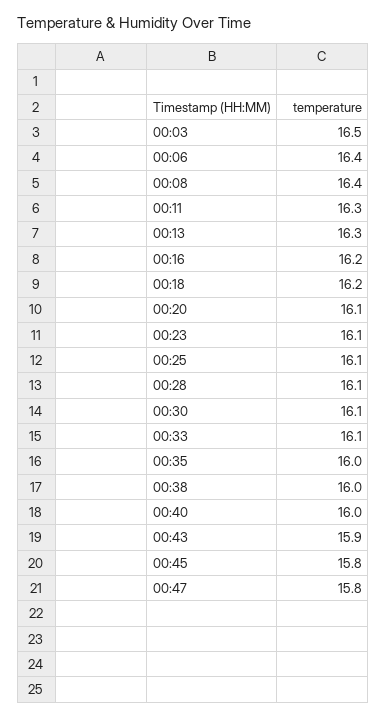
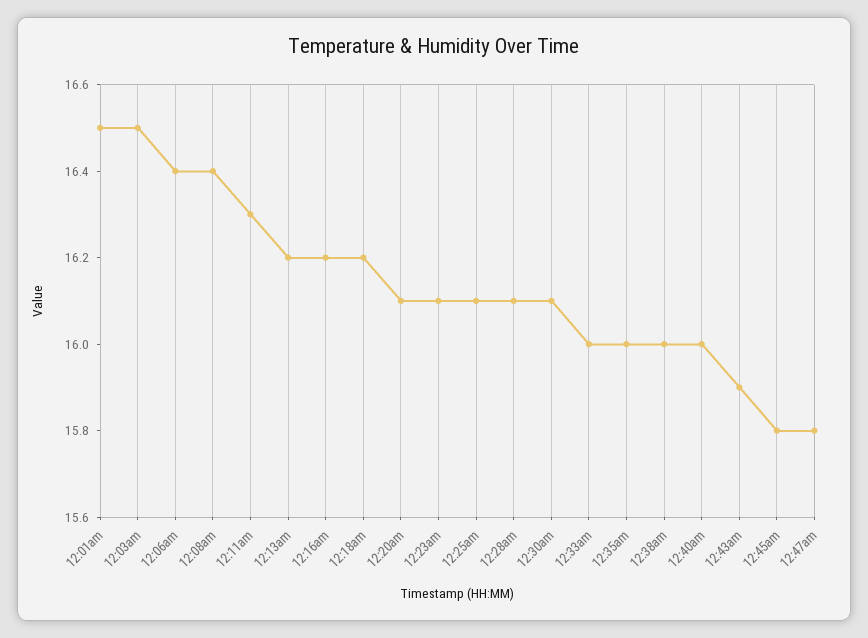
  {
    "00:03": 16.5,
    "00:06": 16.4,
    "00:08": 16.4,
    "00:11": 16.3,
-   "00:13": 16.3,
+   "00:13": 16.2,
    "00:16": 16.2,
    "00:18": 16.2,
    "00:20": 16.1,
    "00:23": 16.1,
    "00:25": 16.1,
    "00:28": 16.1,
    "00:30": 16.1,
-   "00:33": 16.1,
+   "00:33": 16,
    "00:35": 16,
    "00:38": 16,
    "00:40": 16,
    "00:43": 15.9,
    "00:45": 15.8,
-   "00:47": 15.8
+   "00:47": 15.8,
+   "12:01am": 16.5
  }

